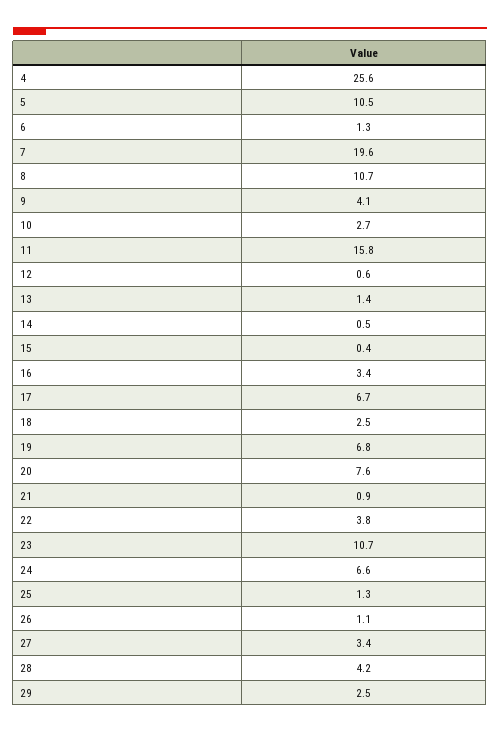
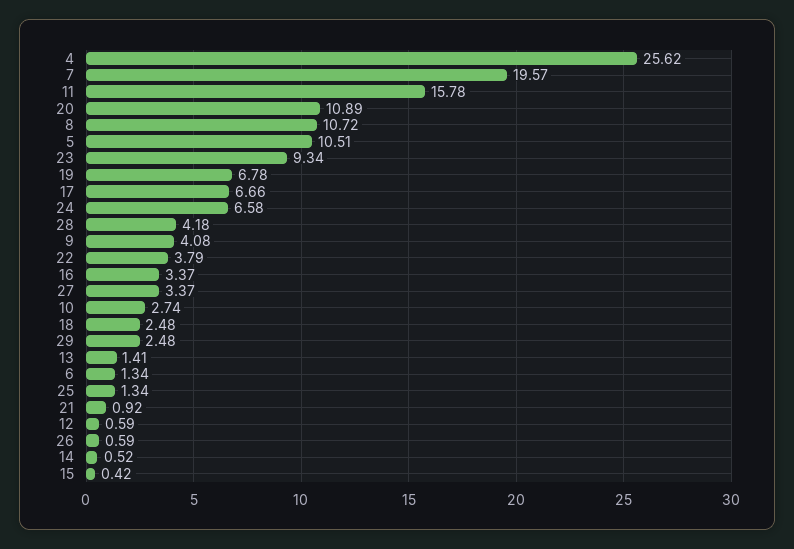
  {
    "4": 25.62,
    "5": 10.51,
    "6": 1.34,
    "7": 19.57,
    "8": 10.72,
    "9": 4.08,
    "10": 2.74,
    "11": 15.78,
    "12": 0.59,
    "13": 1.41,
    "14": 0.52,
    "15": 0.42,
    "16": 3.37,
    "17": 6.66,
    "18": 2.48,
    "19": 6.78,
-   "20": 7.6,
+   "20": 10.89,
    "21": 0.92,
    "22": 3.79,
-   "23": 10.7,
+   "23": 9.34,
    "24": 6.58,
    "25": 1.34,
-   "26": 1.1,
+   "26": 0.59,
    "27": 3.37,
    "28": 4.18,
    "29": 2.48
  }

